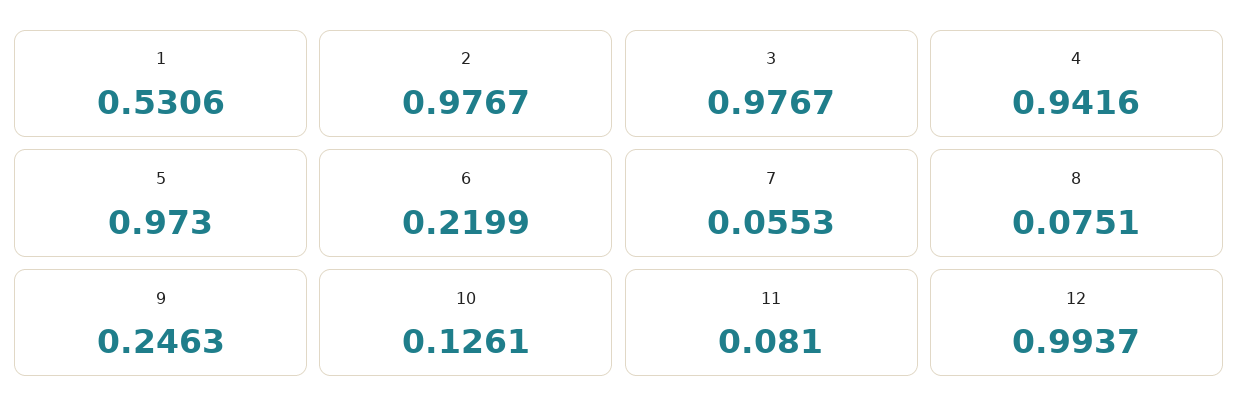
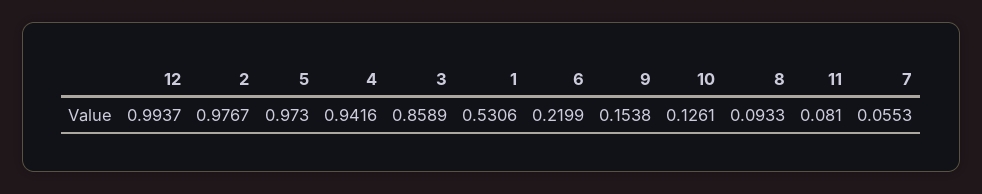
  {
    "1": 0.5306,
    "2": 0.9767,
-   "3": 0.9767,
+   "3": 0.8589,
    "4": 0.9416,
    "5": 0.973,
    "6": 0.2199,
    "7": 0.0553,
-   "8": 0.0751,
+   "8": 0.0933,
-   "9": 0.2463,
+   "9": 0.1538,
    "10": 0.1261,
    "11": 0.081,
    "12": 0.9937
  }

